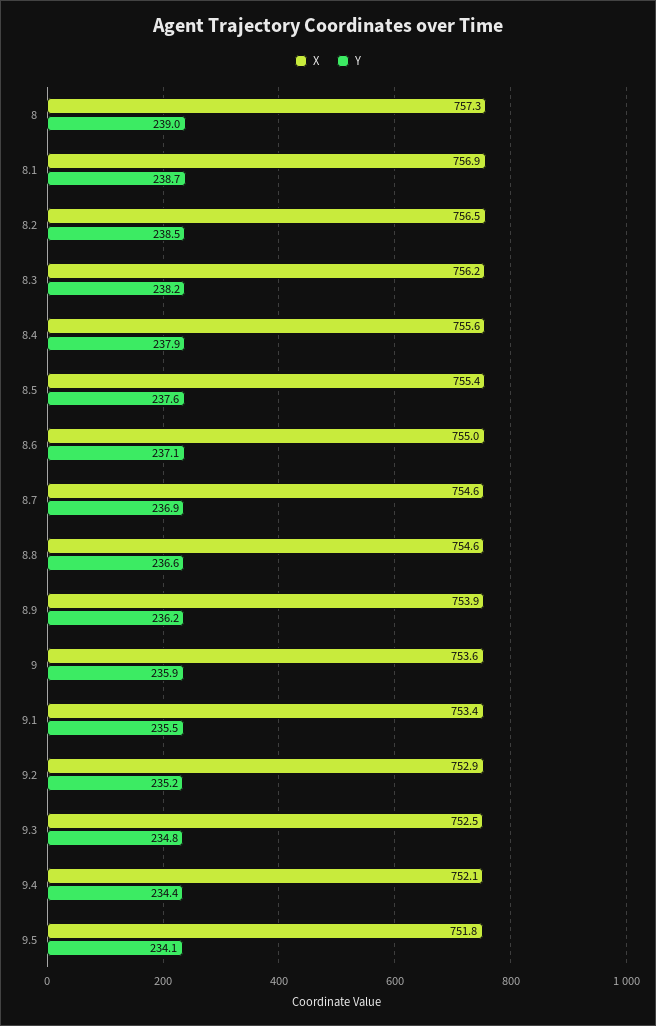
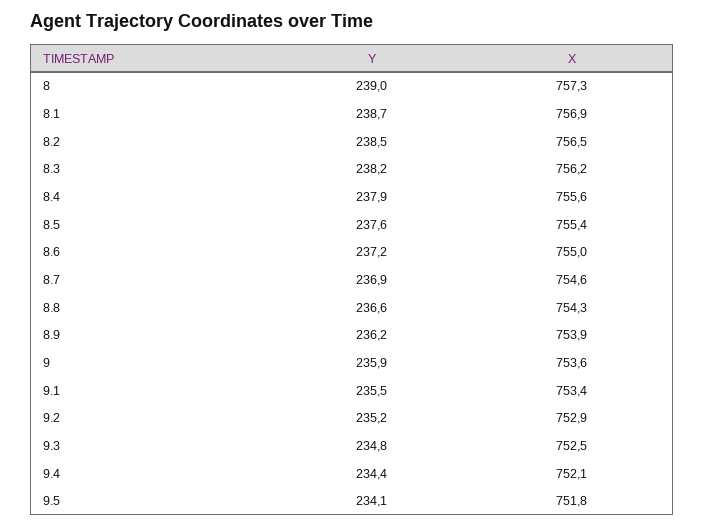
  {
    "X": {
      "8": 757.3,
      "8.1": 756.9,
      "8.2": 756.5,
      "8.3": 756.2,
      "8.4": 755.6,
      "8.5": 755.4,
      "8.6": 755,
      "8.7": 754.6,
-     "8.8": 754.6,
+     "8.8": 754.3,
      "8.9": 753.9,
      "9": 753.6,
      "9.1": 753.4,
      "9.2": 752.9,
      "9.3": 752.5,
      "9.4": 752.1,
      "9.5": 751.8
    },
    "Y": {
      "8": 239,
      "8.1": 238.7,
      "8.2": 238.5,
      "8.3": 238.2,
      "8.4": 237.9,
      "8.5": 237.6,
-     "8.6": 237.1,
+     "8.6": 237.2,
      "8.7": 236.9,
      "8.8": 236.6,
      "8.9": 236.2,
      "9": 235.9,
      "9.1": 235.5,
      "9.2": 235.2,
      "9.3": 234.8,
      "9.4": 234.4,
      "9.5": 234.1
    }
  }

